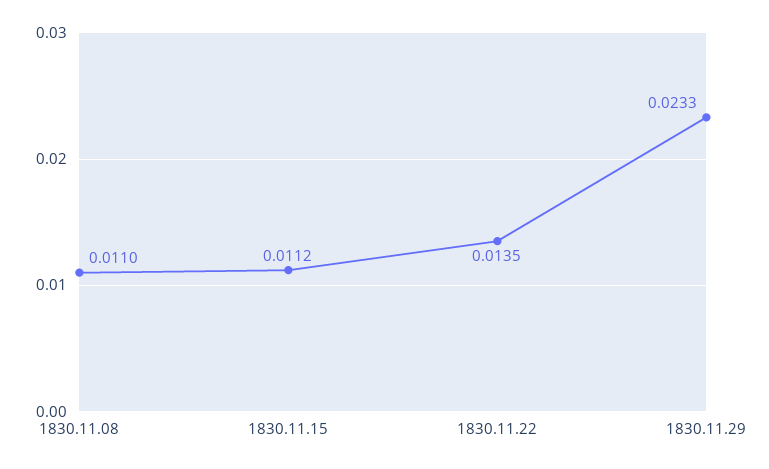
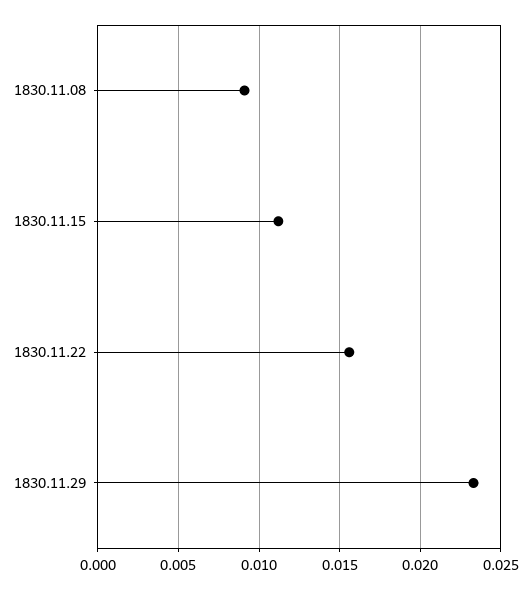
  {
-   "1830.11.08": 0.011,
+   "1830.11.08": 0.009,
    "1830.11.15": 0.0112,
-   "1830.11.22": 0.0135,
+   "1830.11.22": 0.0155,
    "1830.11.29": 0.0233
  }

